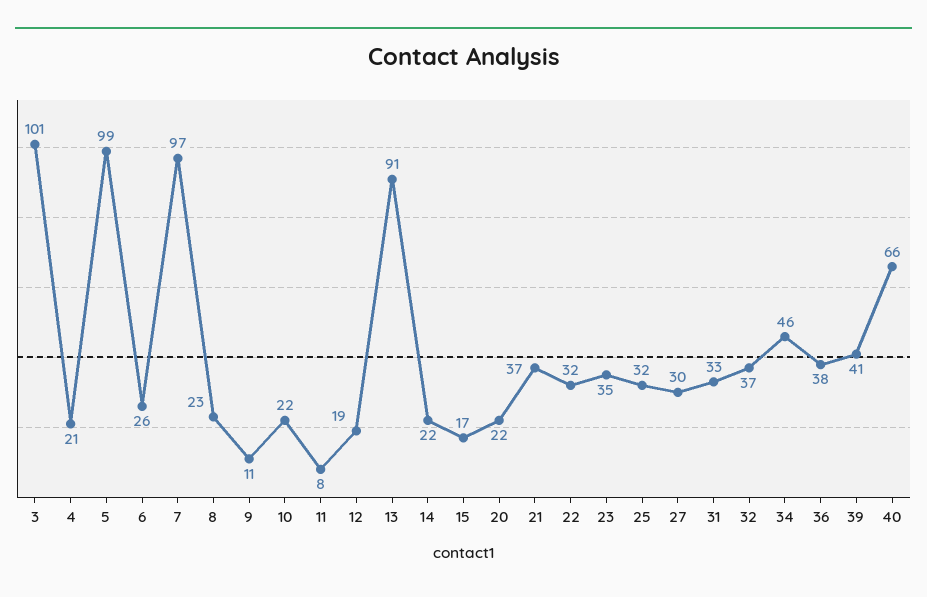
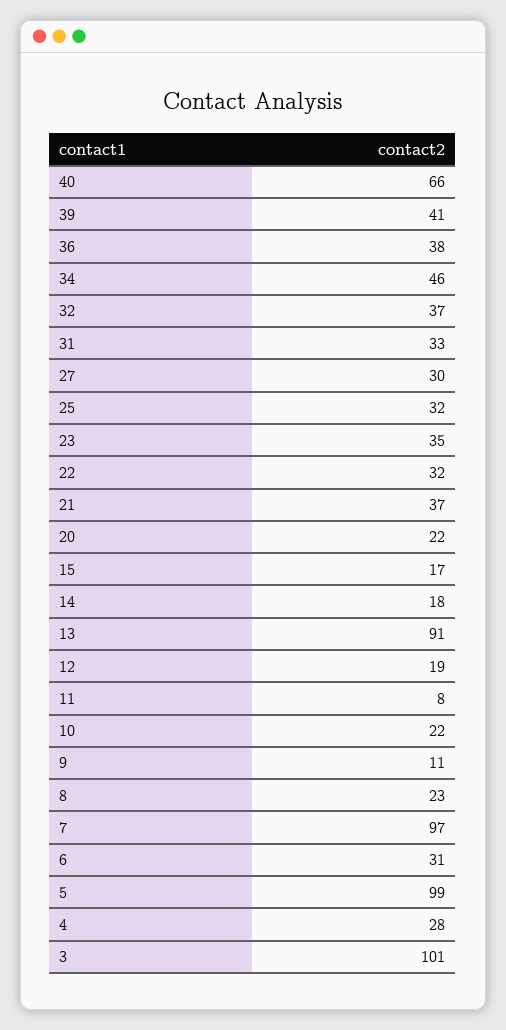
  {
    "3": 101,
-   "4": 21,
+   "4": 28,
    "5": 99,
-   "6": 26,
+   "6": 31,
    "7": 97,
    "8": 23,
    "9": 11,
    "10": 22,
    "11": 8,
    "12": 19,
    "13": 91,
-   "14": 22,
+   "14": 18,
    "15": 17,
    "20": 22,
    "21": 37,
    "22": 32,
    "23": 35,
    "25": 32,
    "27": 30,
    "31": 33,
    "32": 37,
    "34": 46,
    "36": 38,
    "39": 41,
    "40": 66
  }

